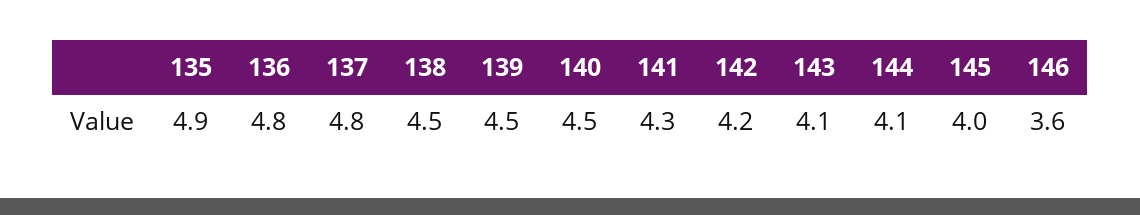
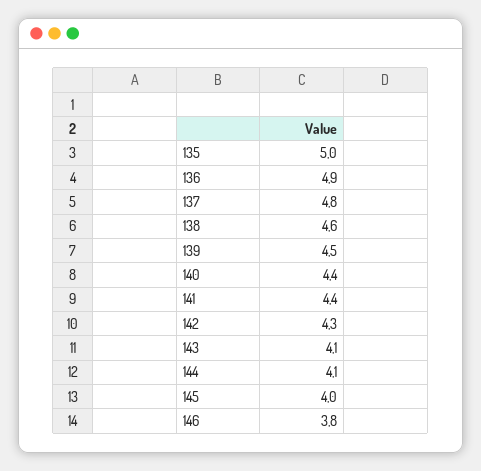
  {
-   "135": 4.9,
+   "135": 5,
-   "136": 4.8,
+   "136": 4.9,
    "137": 4.8,
-   "138": 4.5,
+   "138": 4.6,
    "139": 4.5,
-   "140": 4.5,
+   "140": 4.4,
-   "141": 4.3,
+   "141": 4.4,
-   "142": 4.2,
+   "142": 4.3,
    "143": 4.1,
    "144": 4.1,
    "145": 4,
-   "146": 3.6
+   "146": 3.8
  }

